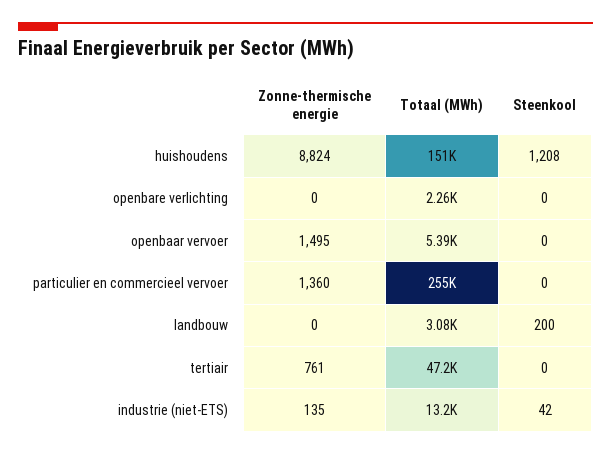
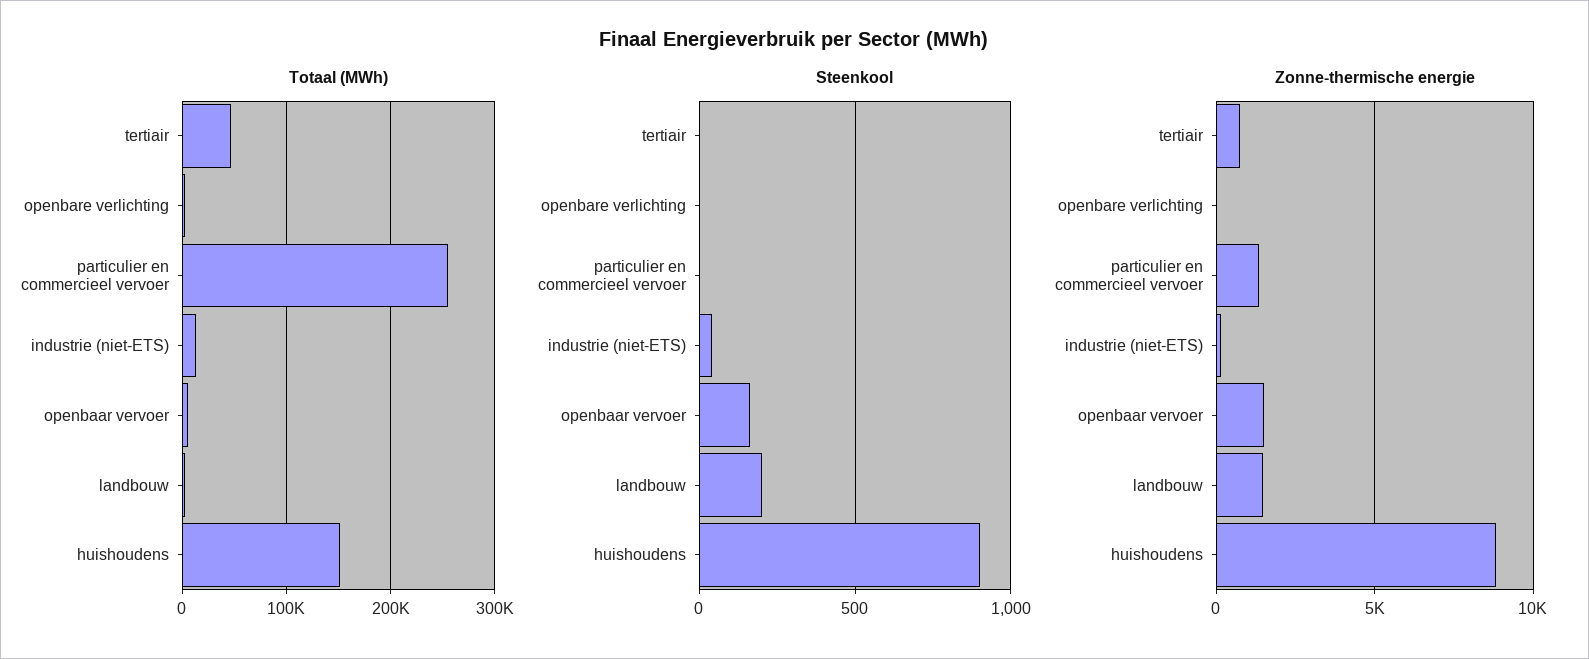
  {
    "Zonne-thermische energie": {
      "huishoudens": 8824,
      "openbare verlichting": 0,
      "openbaar vervoer": 1495,
      "particulier en commercieel vervoer": 1360,
-     "landbouw": 0,
+     "landbouw": 1500,
      "tertiair": 761,
      "industrie (niet-ETS)": 135
    },
    "Totaal (MWh)": {
      "huishoudens": 151000,
      "openbare verlichting": 2260,
      "openbaar vervoer": 5390,
      "particulier en commercieel vervoer": 255000,
      "landbouw": 3080,
      "tertiair": 47200,
      "industrie (niet-ETS)": 13200
    },
    "Steenkool": {
-     "huishoudens": 1208,
+     "huishoudens": 900,
      "openbare verlichting": 0,
-     "openbaar vervoer": 0,
+     "openbaar vervoer": 150,
      "particulier en commercieel vervoer": 0,
      "landbouw": 200,
      "tertiair": 0,
      "industrie (niet-ETS)": 42
    }
  }

